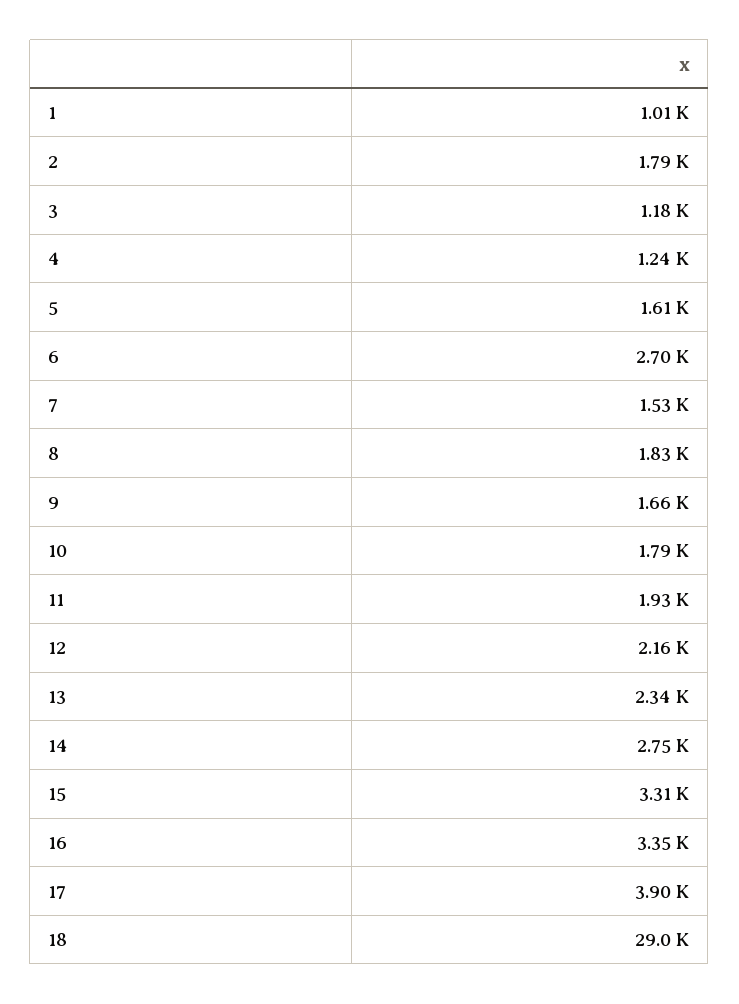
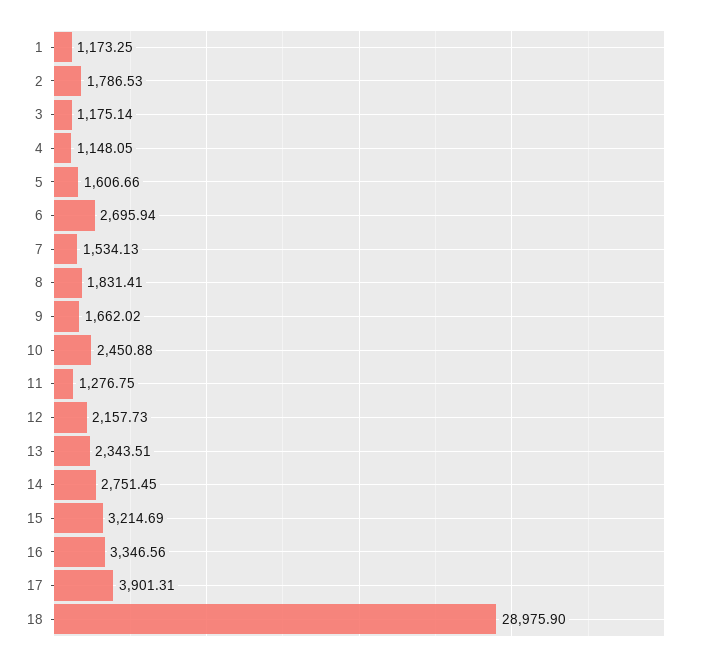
  {
-   "1": 1010,
+   "1": 1173.25,
    "2": 1786.53,
    "3": 1175.14,
-   "4": 1240,
+   "4": 1148.05,
    "5": 1606.66,
    "6": 2695.94,
    "7": 1534.13,
    "8": 1831.41,
    "9": 1662.02,
-   "10": 1790,
+   "10": 2450.88,
-   "11": 1930,
+   "11": 1276.75,
    "12": 2157.73,
    "13": 2343.51,
    "14": 2751.45,
-   "15": 3310,
+   "15": 3214.69,
    "16": 3346.56,
    "17": 3901.31,
    "18": 28975.9
  }

